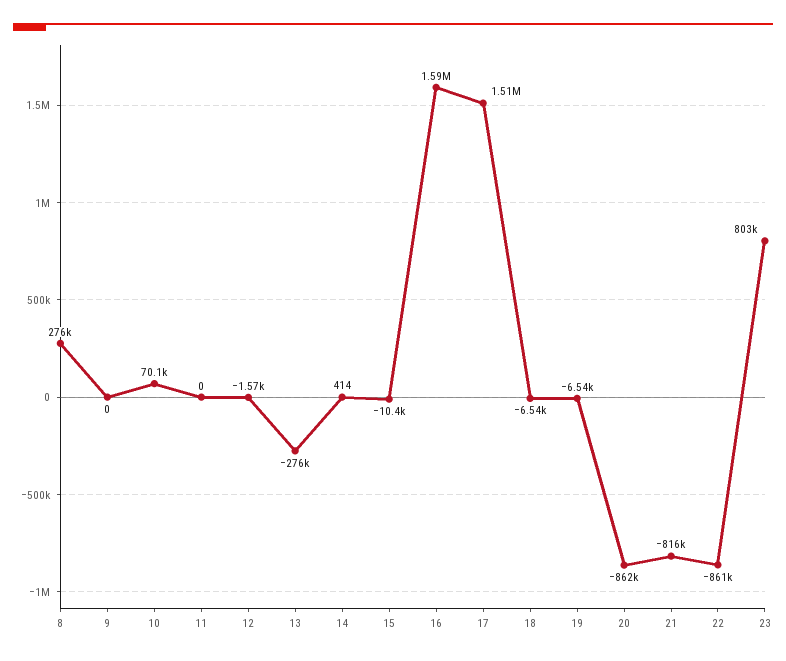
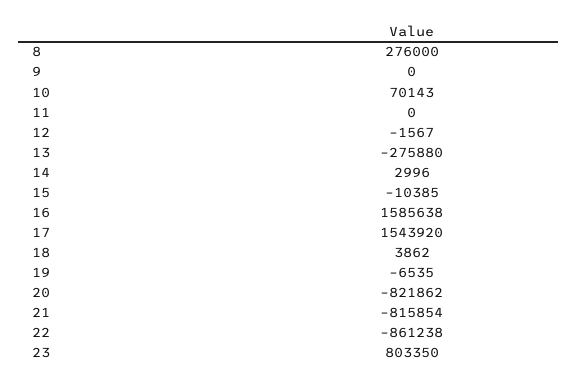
  {
    "8": 276000,
    "9": 0,
    "10": 70143,
    "11": 0,
    "12": -1567,
    "13": -275880,
-   "14": 414,
+   "14": 2996,
    "15": -10385,
    "16": 1585638,
-   "17": 1510000,
+   "17": 1543920,
-   "18": -6540,
+   "18": 3862,
    "19": -6535,
-   "20": -862000,
+   "20": -821862,
    "21": -815854,
    "22": -861238,
    "23": 803350
  }

